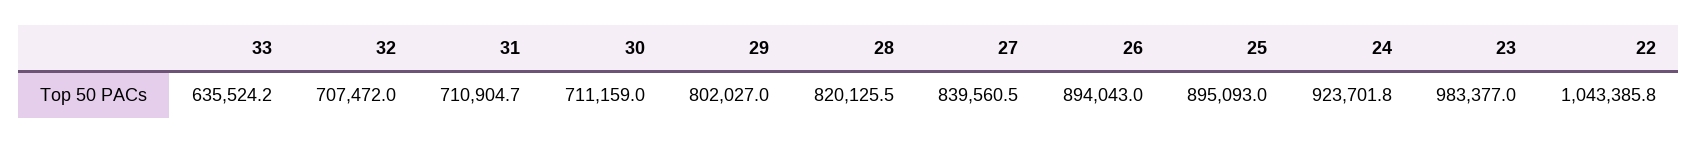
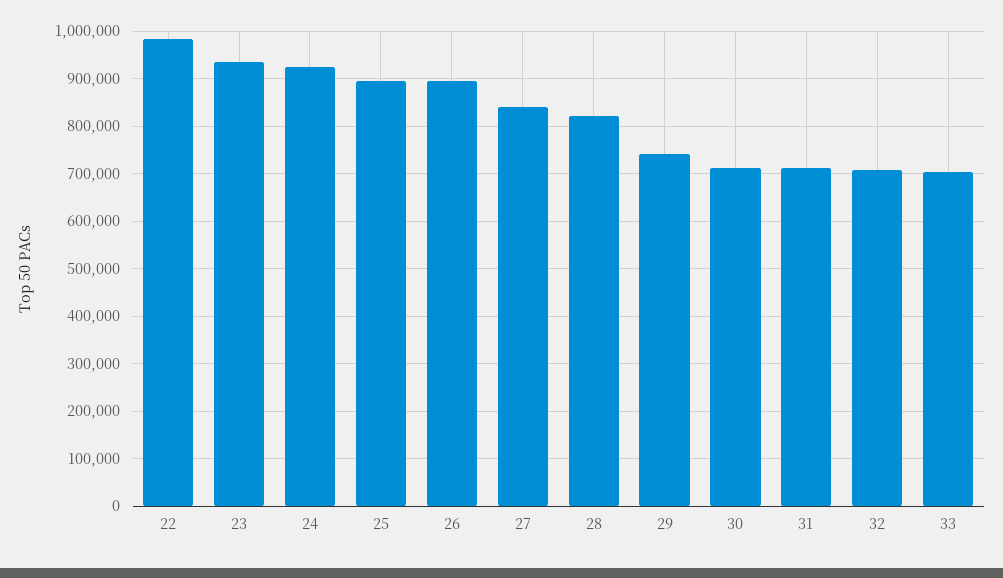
  {
-   "33": 635524.2,
+   "33": 700000,
    "32": 707472,
    "31": 710904.7,
    "30": 711159,
-   "29": 802027,
+   "29": 740000,
    "28": 820125.5,
    "27": 839560.5,
    "26": 894043,
    "25": 895093,
    "24": 923701.8,
-   "23": 983377,
+   "23": 940000,
-   "22": 1043385.8
+   "22": 980000
  }

